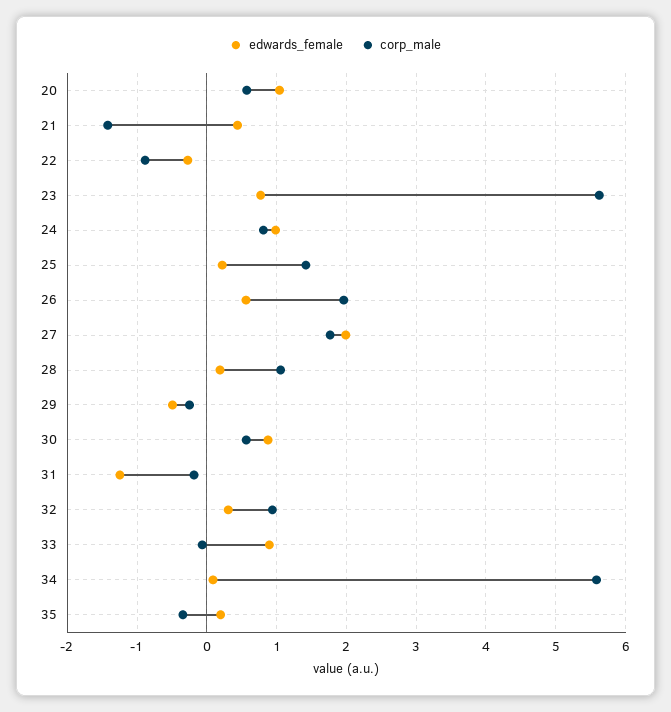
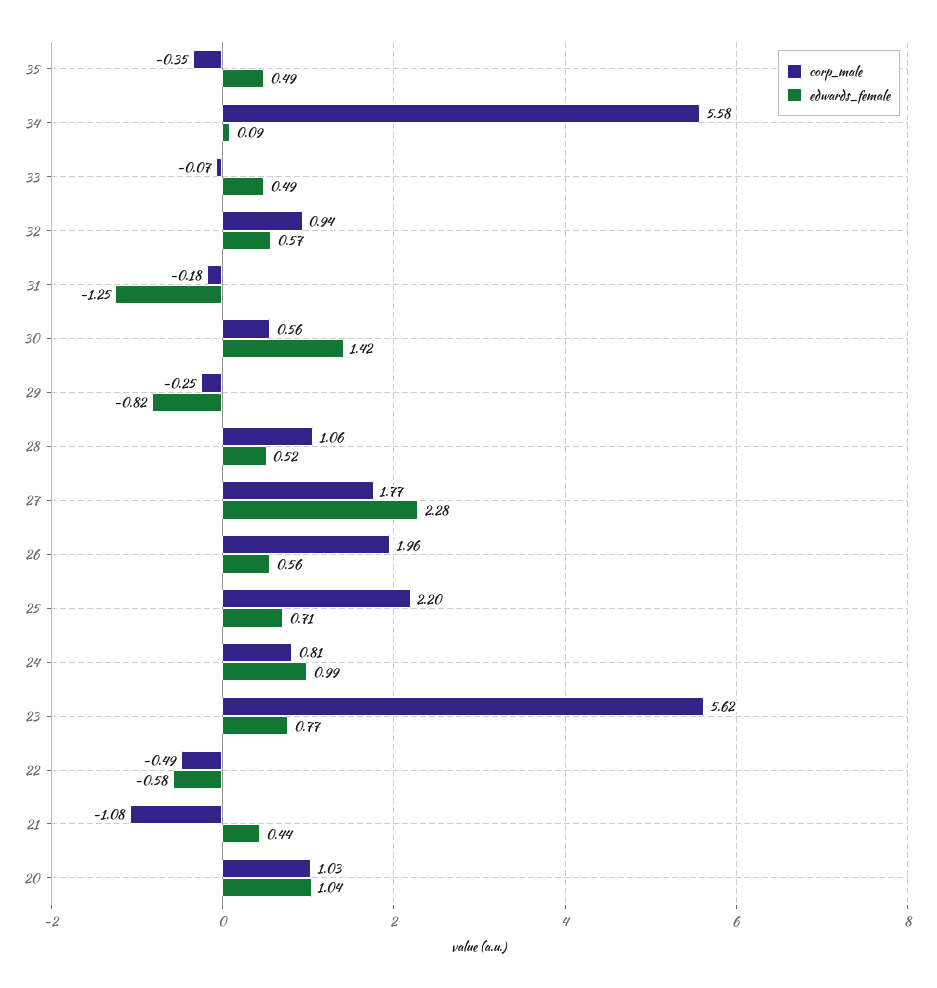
  {
    "edwards_female": {
      "20": 1.04,
      "21": 0.44,
-     "22": -0.3,
+     "22": -0.58,
      "23": 0.77,
      "24": 0.99,
-     "25": 0.2,
+     "25": 0.71,
      "26": 0.56,
-     "27": 2,
+     "27": 2.28,
-     "28": 0.2,
+     "28": 0.52,
-     "29": -0.5,
+     "29": -0.82,
-     "30": 0.9,
+     "30": 1.42,
      "31": -1.25,
-     "32": 0.3,
+     "32": 0.57,
-     "33": 0.9,
+     "33": 0.49,
      "34": 0.09,
-     "35": 0.2
+     "35": 0.49
    },
    "corp_male": {
-     "20": 0.6,
+     "20": 1.03,
-     "21": -1.4,
+     "21": -1.08,
-     "22": -0.9,
+     "22": -0.49,
      "23": 5.62,
      "24": 0.81,
-     "25": 1.4,
+     "25": 2.2,
      "26": 1.96,
      "27": 1.77,
      "28": 1.06,
      "29": -0.25,
      "30": 0.56,
      "31": -0.18,
      "32": 0.94,
      "33": -0.07,
      "34": 5.58,
      "35": -0.35
    }
  }

